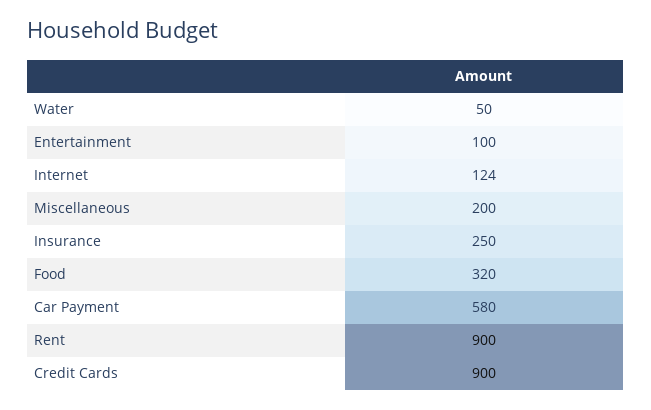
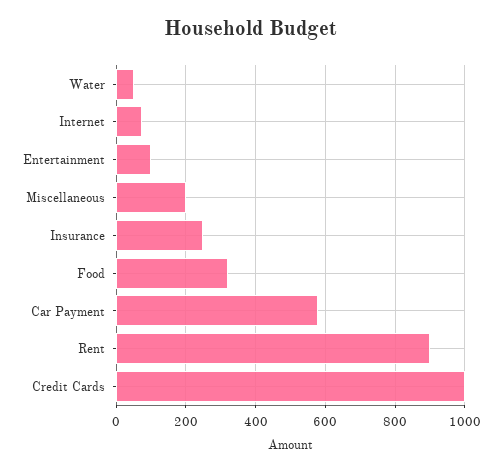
  {
    "Water": 50,
    "Entertainment": 100,
-   "Internet": 124,
+   "Internet": 80,
    "Miscellaneous": 200,
    "Insurance": 250,
    "Food": 320,
    "Car Payment": 580,
    "Rent": 900,
-   "Credit Cards": 900
+   "Credit Cards": 1000
  }

